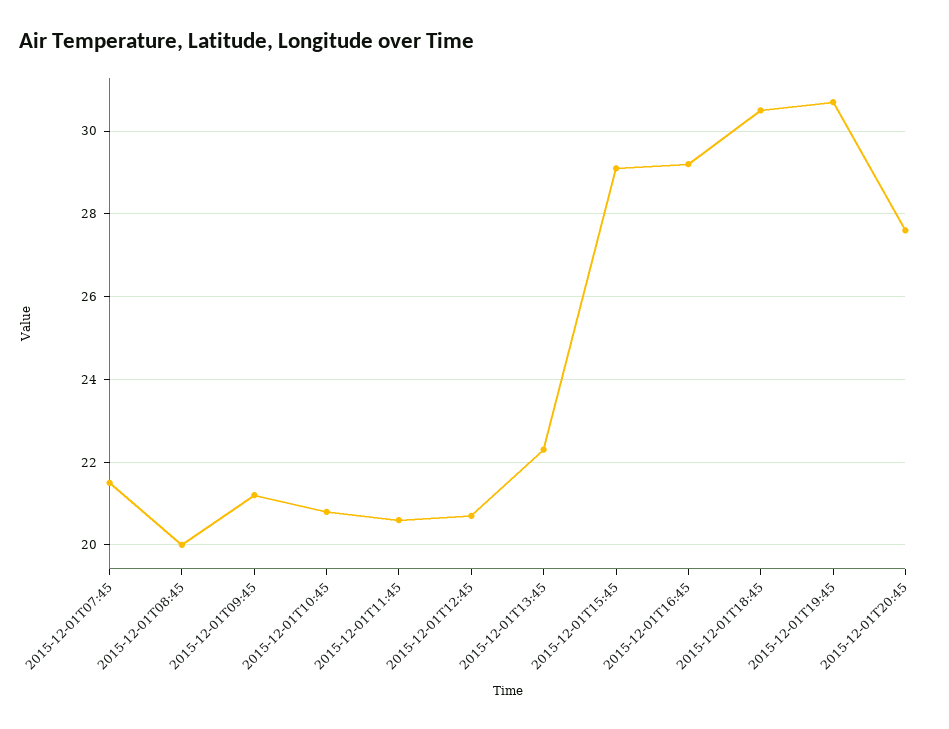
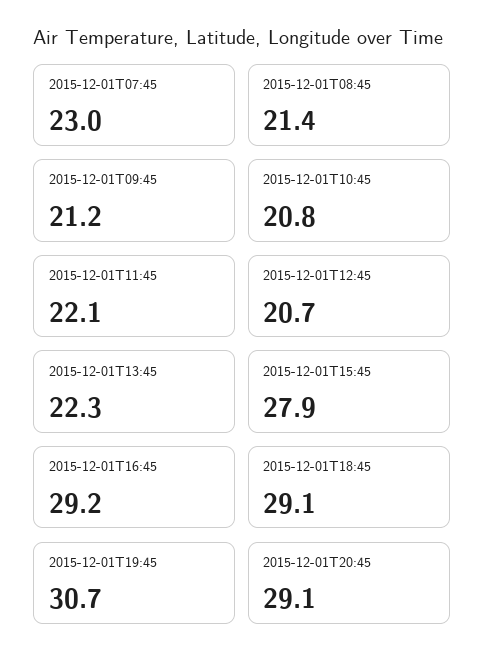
  {
-   "2015-12-01T07:45": 21.5,
+   "2015-12-01T07:45": 23,
-   "2015-12-01T08:45": 20,
+   "2015-12-01T08:45": 21.4,
    "2015-12-01T09:45": 21.2,
    "2015-12-01T10:45": 20.8,
-   "2015-12-01T11:45": 20.5,
+   "2015-12-01T11:45": 22.1,
    "2015-12-01T12:45": 20.7,
    "2015-12-01T13:45": 22.3,
-   "2015-12-01T15:45": 29,
+   "2015-12-01T15:45": 27.9,
    "2015-12-01T16:45": 29.2,
-   "2015-12-01T18:45": 30.5,
+   "2015-12-01T18:45": 29.1,
    "2015-12-01T19:45": 30.7,
-   "2015-12-01T20:45": 27.5
+   "2015-12-01T20:45": 29.1
  }

